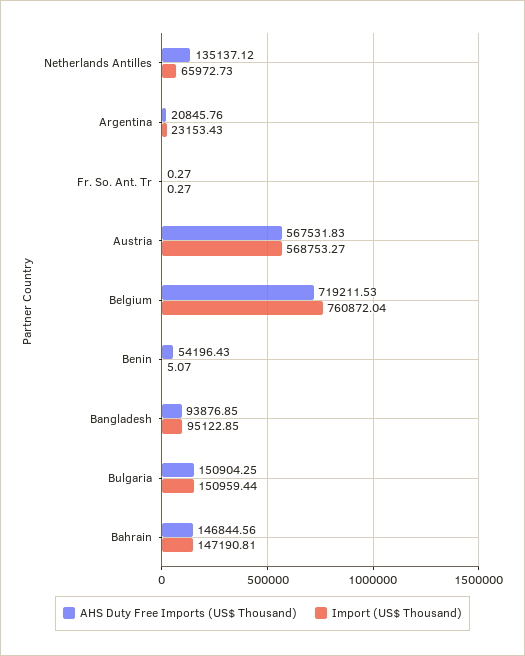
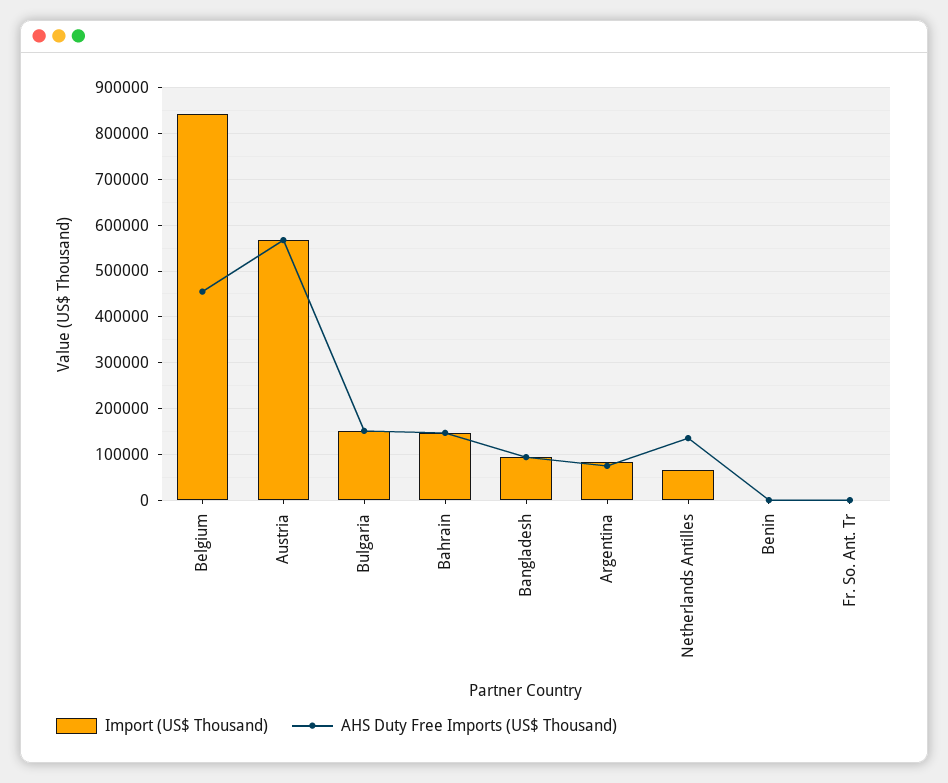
  {
    "AHS Duty Free Imports (US$ Thousand)": {
      "Netherlands Antilles": 135137.12,
-     "Argentina": 20845.76,
+     "Argentina": 80000,
      "Fr. So. Ant. Tr": 0.27,
      "Austria": 567531.83,
-     "Belgium": 719211.53,
+     "Belgium": 460000,
-     "Benin": 54196.43,
+     "Benin": 0,
      "Bangladesh": 93876.85,
      "Bulgaria": 150904.25,
      "Bahrain": 146844.56
    },
    "Import (US$ Thousand)": {
      "Netherlands Antilles": 65972.73,
-     "Argentina": 23153.43,
+     "Argentina": 80000,
      "Fr. So. Ant. Tr": 0.27,
      "Austria": 568753.27,
-     "Belgium": 760872.04,
+     "Belgium": 840000,
      "Benin": 5.07,
      "Bangladesh": 95122.85,
      "Bulgaria": 150959.44,
      "Bahrain": 147190.81
    }
  }

